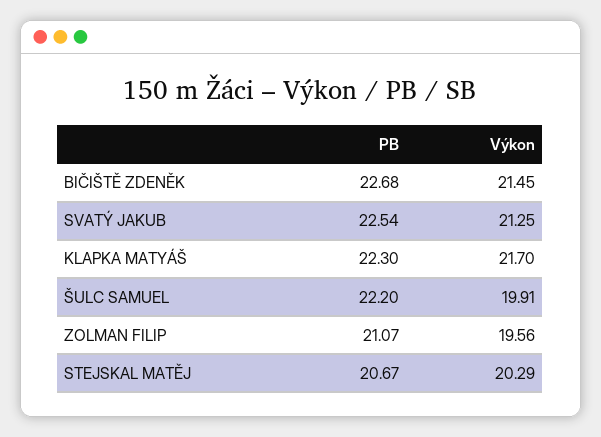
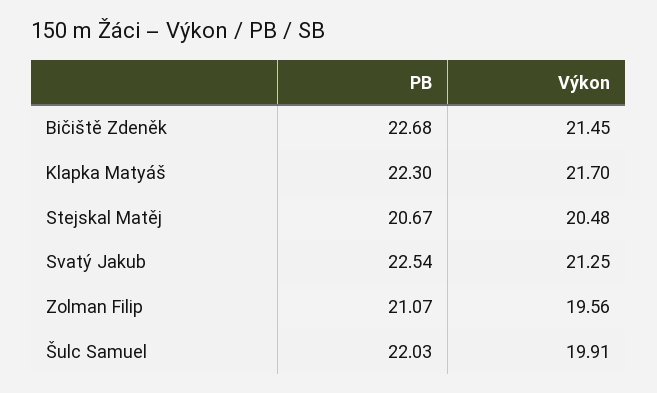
  {
    "PB": {
      "BIČIŠTĚ ZDENĚK": 22.68,
      "SVATÝ JAKUB": 22.54,
      "KLAPKA MATYÁŠ": 22.3,
-     "ŠULC SAMUEL": 22.2,
+     "ŠULC SAMUEL": 22.03,
      "ZOLMAN FILIP": 21.07,
      "STEJSKAL MATĚJ": 20.67
    },
    "Výkon": {
      "BIČIŠTĚ ZDENĚK": 21.45,
      "SVATÝ JAKUB": 21.25,
      "KLAPKA MATYÁŠ": 21.7,
      "ŠULC SAMUEL": 19.91,
      "ZOLMAN FILIP": 19.56,
-     "STEJSKAL MATĚJ": 20.29
+     "STEJSKAL MATĚJ": 20.48
    }
  }

